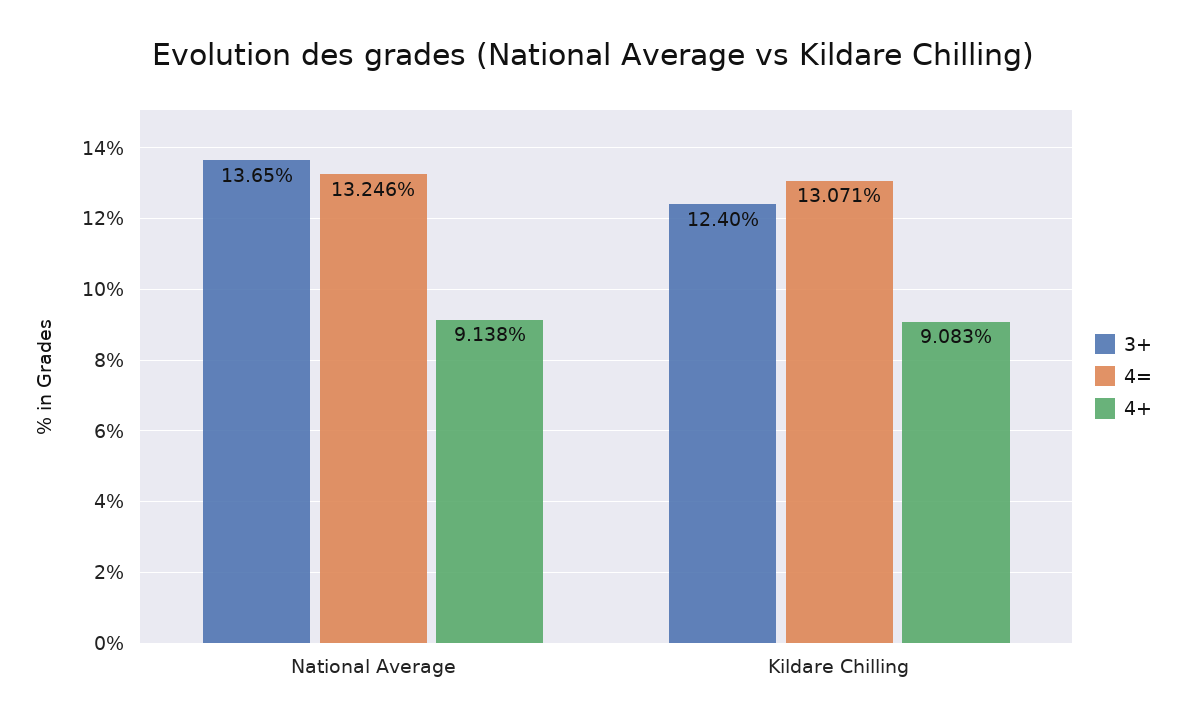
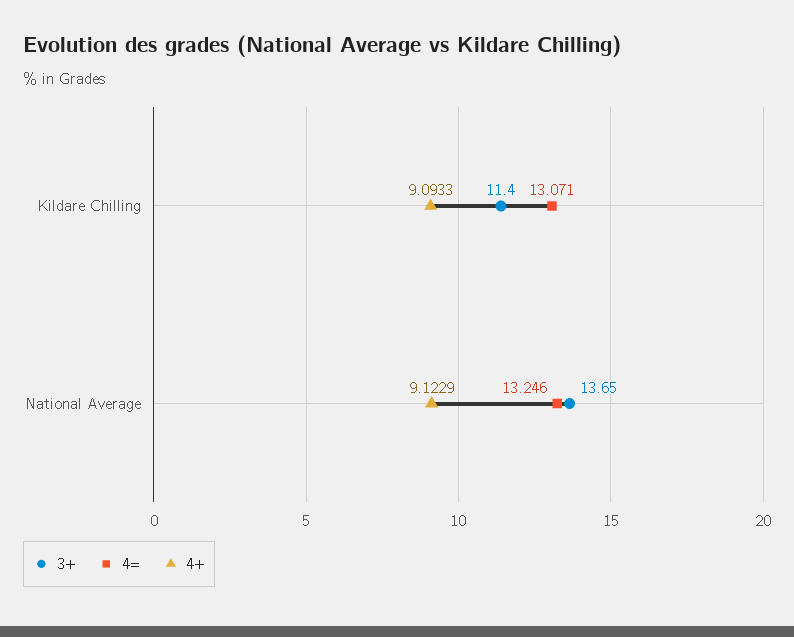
  {
    "3+": {
      "National Average": 13.65,
-     "Kildare Chilling": 12.4
+     "Kildare Chilling": 11.4
    },
    "4=": {
      "National Average": 13.246,
      "Kildare Chilling": 13.071
    },
    "4+": {
-     "National Average": 9.138,
+     "National Average": 9.1229,
-     "Kildare Chilling": 9.083
+     "Kildare Chilling": 9.0933
    }
  }

